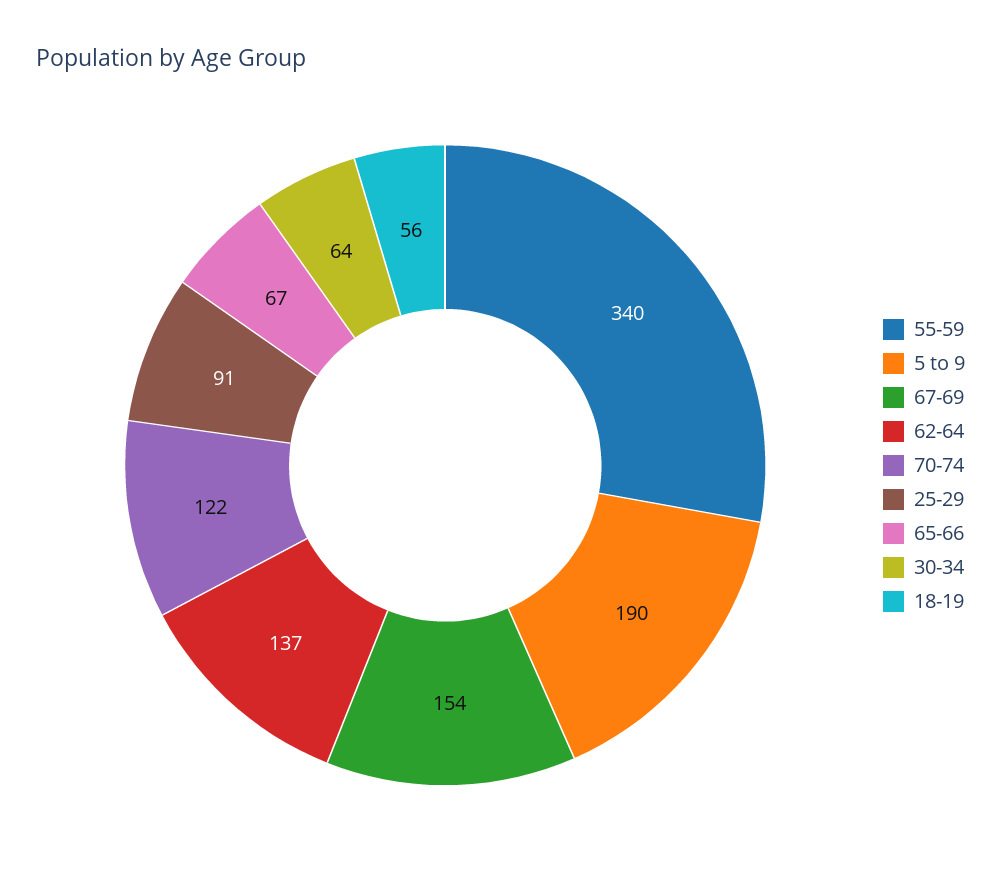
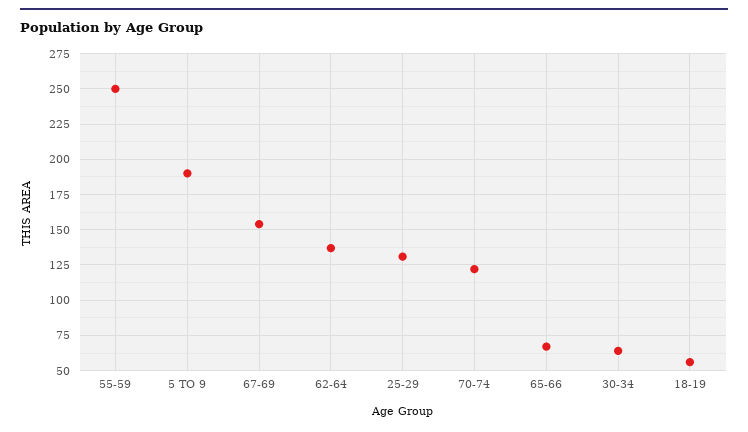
  {
-   "55-59": 340,
+   "55-59": 250,
    "5 to 9": 190,
    "67-69": 154,
    "62-64": 137,
    "70-74": 122,
-   "25-29": 91,
+   "25-29": 130,
    "65-66": 67,
    "30-34": 64,
    "18-19": 56
  }

